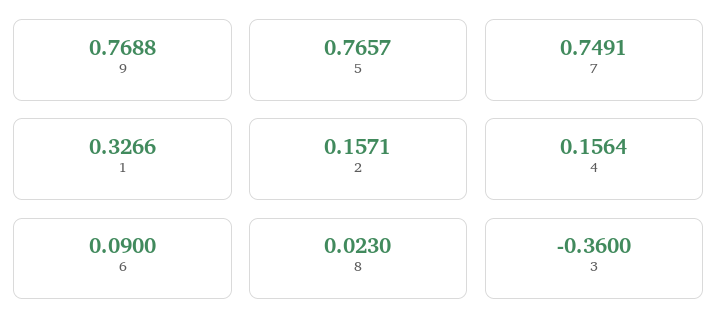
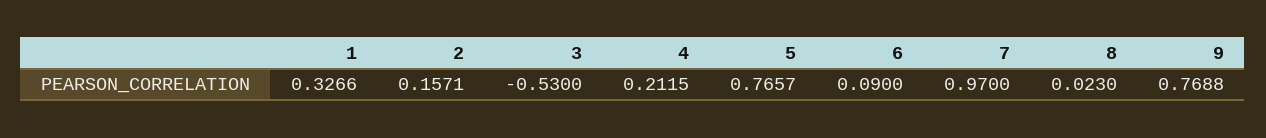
  {
    "9": 0.7688,
    "5": 0.7657,
-   "7": 0.7491,
+   "7": 0.97,
    "1": 0.3266,
    "2": 0.1571,
-   "4": 0.1564,
+   "4": 0.2115,
    "6": 0.09,
    "8": 0.023,
-   "3": -0.36
+   "3": -0.53
  }

